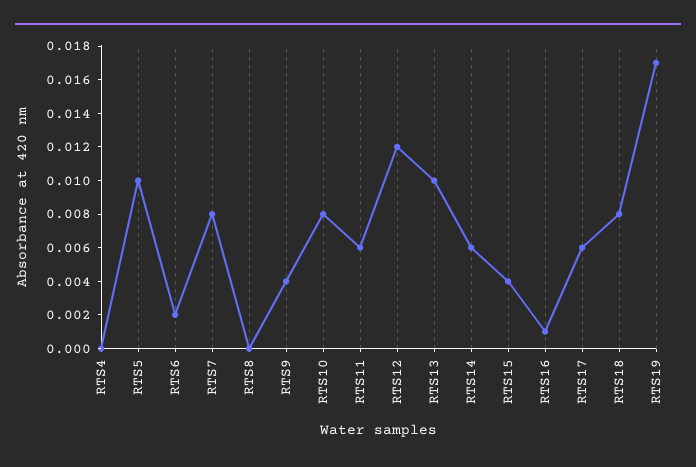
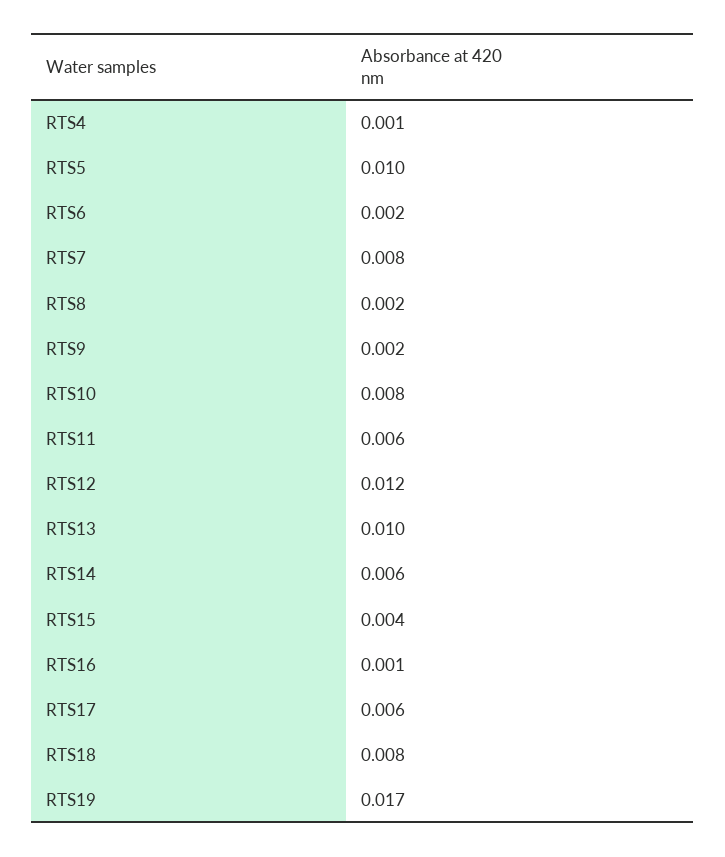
  {
-   "RTS4": 0,
+   "RTS4": 0.001,
    "RTS5": 0.01,
    "RTS6": 0.002,
    "RTS7": 0.008,
-   "RTS8": 0,
+   "RTS8": 0.002,
-   "RTS9": 0.004,
+   "RTS9": 0.002,
    "RTS10": 0.008,
    "RTS11": 0.006,
    "RTS12": 0.012,
    "RTS13": 0.01,
    "RTS14": 0.006,
    "RTS15": 0.004,
    "RTS16": 0.001,
    "RTS17": 0.006,
    "RTS18": 0.008,
    "RTS19": 0.017
  }

